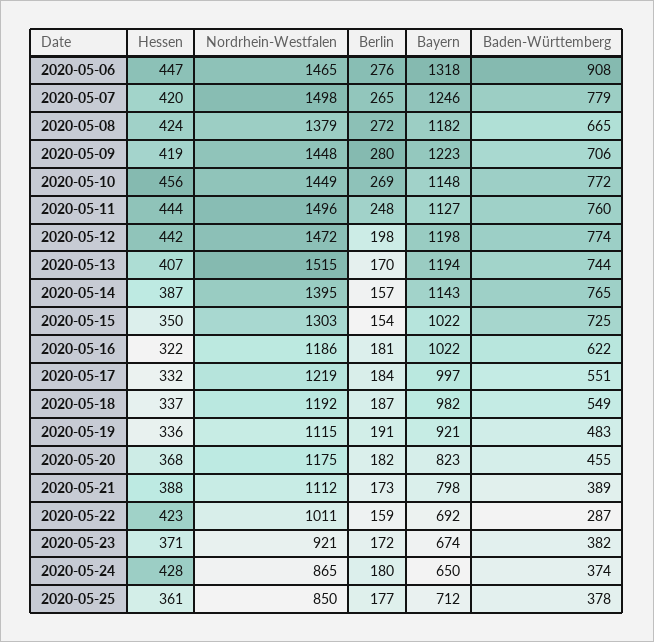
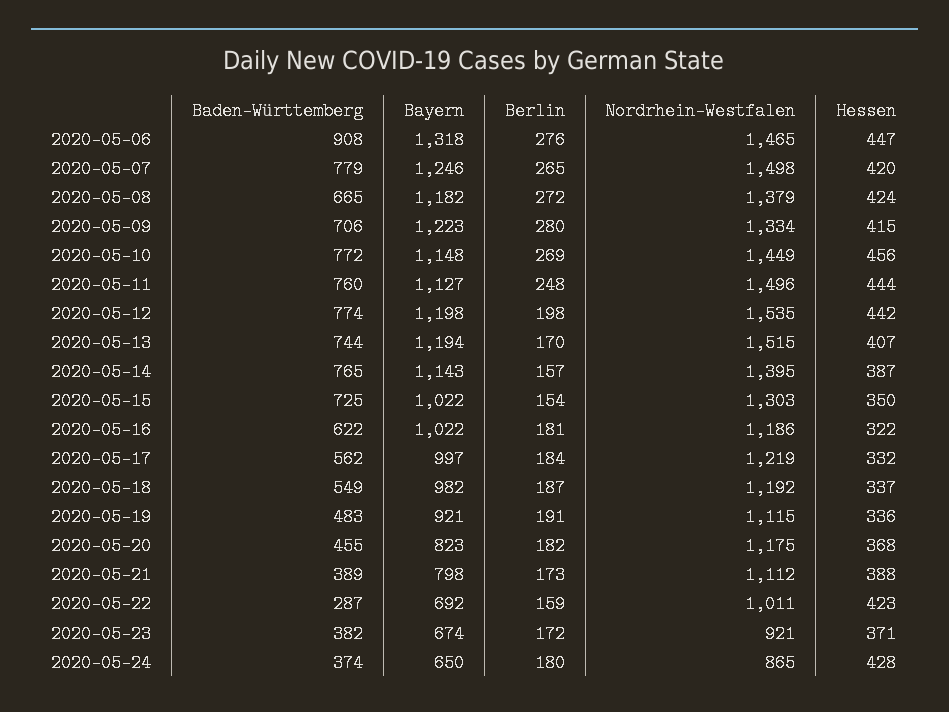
  {
    "Hessen": {
      "2020-05-06": 447,
      "2020-05-07": 420,
      "2020-05-08": 424,
-     "2020-05-09": 419,
+     "2020-05-09": 415,
      "2020-05-10": 456,
      "2020-05-11": 444,
      "2020-05-12": 442,
      "2020-05-13": 407,
      "2020-05-14": 387,
      "2020-05-15": 350,
      "2020-05-16": 322,
      "2020-05-17": 332,
      "2020-05-18": 337,
      "2020-05-19": 336,
      "2020-05-20": 368,
      "2020-05-21": 388,
      "2020-05-22": 423,
      "2020-05-23": 371,
-     "2020-05-24": 428,
+     "2020-05-24": 428
-     "2020-05-25": 361
    },
    "Nordrhein-Westfalen": {
      "2020-05-06": 1465,
      "2020-05-07": 1498,
      "2020-05-08": 1379,
-     "2020-05-09": 1448,
+     "2020-05-09": 1334,
      "2020-05-10": 1449,
      "2020-05-11": 1496,
-     "2020-05-12": 1472,
+     "2020-05-12": 1535,
      "2020-05-13": 1515,
      "2020-05-14": 1395,
      "2020-05-15": 1303,
      "2020-05-16": 1186,
      "2020-05-17": 1219,
      "2020-05-18": 1192,
      "2020-05-19": 1115,
      "2020-05-20": 1175,
      "2020-05-21": 1112,
      "2020-05-22": 1011,
      "2020-05-23": 921,
-     "2020-05-24": 865,
+     "2020-05-24": 865
-     "2020-05-25": 850
    },
    "Berlin": {
      "2020-05-06": 276,
      "2020-05-07": 265,
      "2020-05-08": 272,
      "2020-05-09": 280,
      "2020-05-10": 269,
      "2020-05-11": 248,
      "2020-05-12": 198,
      "2020-05-13": 170,
      "2020-05-14": 157,
      "2020-05-15": 154,
      "2020-05-16": 181,
      "2020-05-17": 184,
      "2020-05-18": 187,
      "2020-05-19": 191,
      "2020-05-20": 182,
      "2020-05-21": 173,
      "2020-05-22": 159,
      "2020-05-23": 172,
-     "2020-05-24": 180,
+     "2020-05-24": 180
-     "2020-05-25": 177
    },
    "Bayern": {
      "2020-05-06": 1318,
      "2020-05-07": 1246,
      "2020-05-08": 1182,
      "2020-05-09": 1223,
      "2020-05-10": 1148,
      "2020-05-11": 1127,
      "2020-05-12": 1198,
      "2020-05-13": 1194,
      "2020-05-14": 1143,
      "2020-05-15": 1022,
      "2020-05-16": 1022,
      "2020-05-17": 997,
      "2020-05-18": 982,
      "2020-05-19": 921,
      "2020-05-20": 823,
      "2020-05-21": 798,
      "2020-05-22": 692,
      "2020-05-23": 674,
-     "2020-05-24": 650,
+     "2020-05-24": 650
-     "2020-05-25": 712
    },
    "Baden-Württemberg": {
      "2020-05-06": 908,
      "2020-05-07": 779,
      "2020-05-08": 665,
      "2020-05-09": 706,
      "2020-05-10": 772,
      "2020-05-11": 760,
      "2020-05-12": 774,
      "2020-05-13": 744,
      "2020-05-14": 765,
      "2020-05-15": 725,
      "2020-05-16": 622,
-     "2020-05-17": 551,
+     "2020-05-17": 562,
      "2020-05-18": 549,
      "2020-05-19": 483,
      "2020-05-20": 455,
      "2020-05-21": 389,
      "2020-05-22": 287,
      "2020-05-23": 382,
-     "2020-05-24": 374,
+     "2020-05-24": 374
-     "2020-05-25": 378
    }
  }

